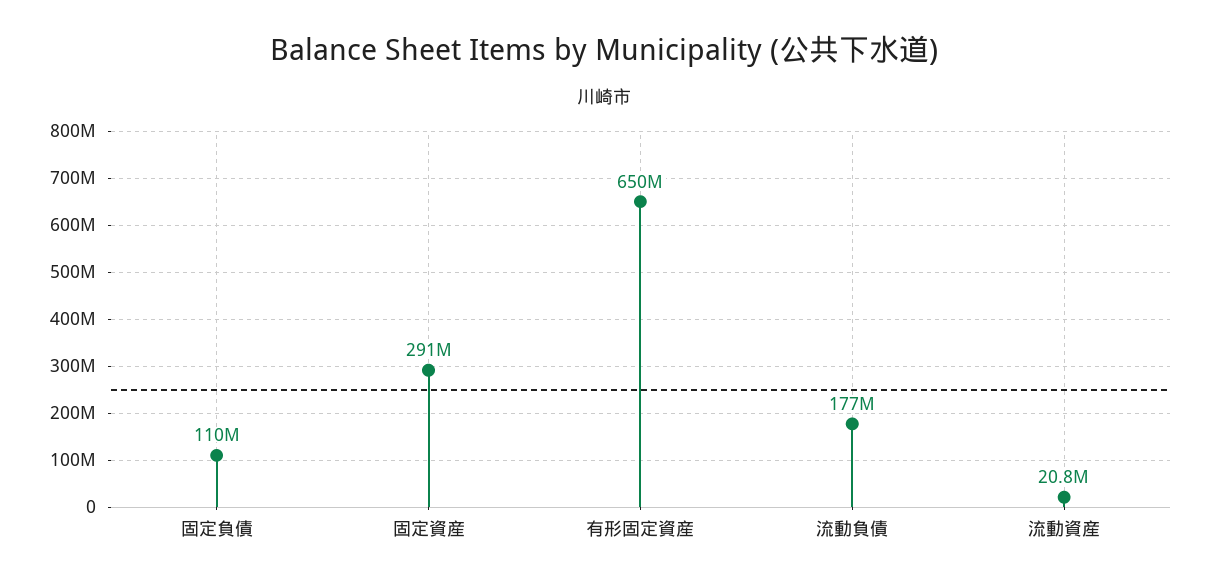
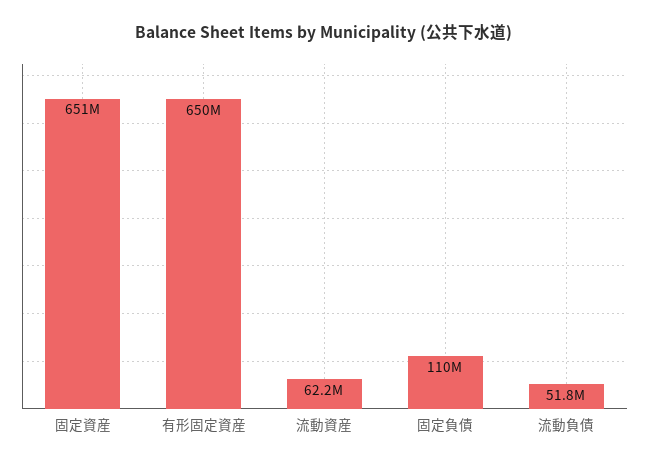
  {
    "固定負債": 110000000,
-   "固定資産": 291000000,
+   "固定資産": 651000000,
    "有形固定資産": 650000000,
-   "流動負債": 177000000,
+   "流動負債": 51800000,
-   "流動資産": 20800000
+   "流動資産": 62200000
  }

